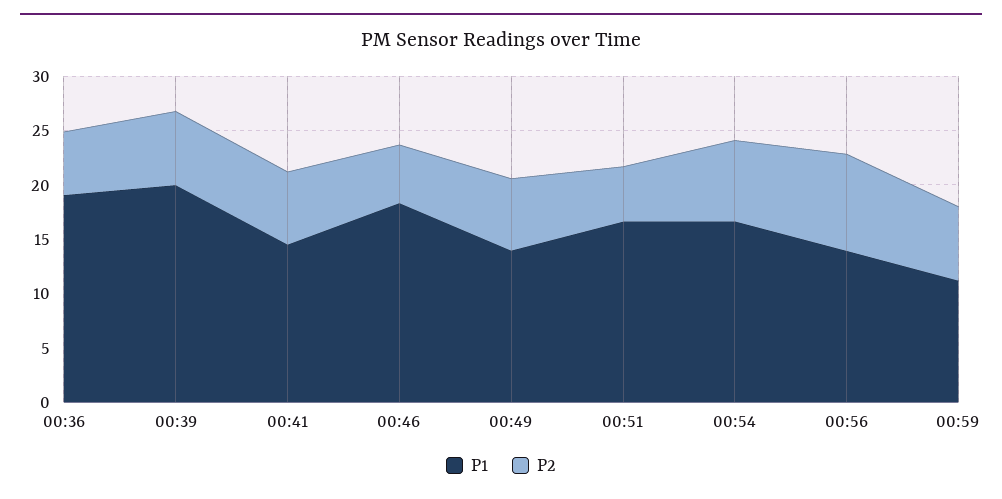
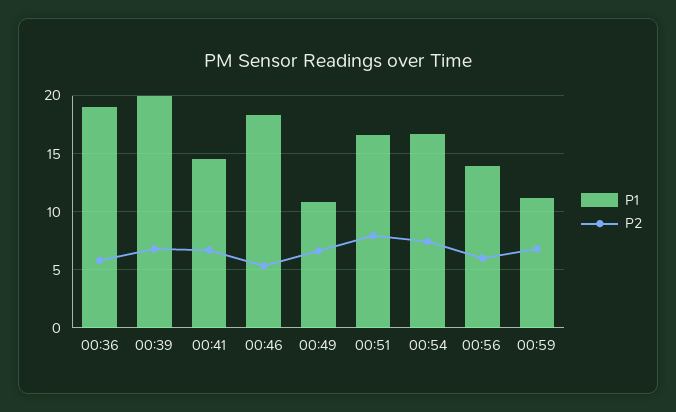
  {
    "P1": {
      "00:36": 19,
      "00:39": 20,
      "00:41": 15,
      "00:46": 18,
-     "00:49": 14,
+     "00:49": 11,
      "00:51": 17,
      "00:54": 17,
      "00:56": 14,
      "00:59": 11
    },
    "P2": {
      "00:36": 6,
      "00:39": 7,
      "00:41": 7,
      "00:46": 5,
      "00:49": 7,
-     "00:51": 5,
+     "00:51": 8,
      "00:54": 7,
-     "00:56": 9,
+     "00:56": 6,
      "00:59": 7
    }
  }

